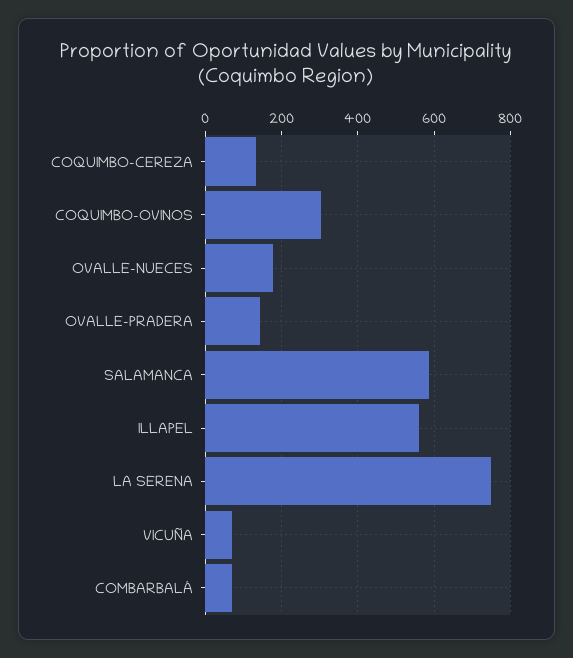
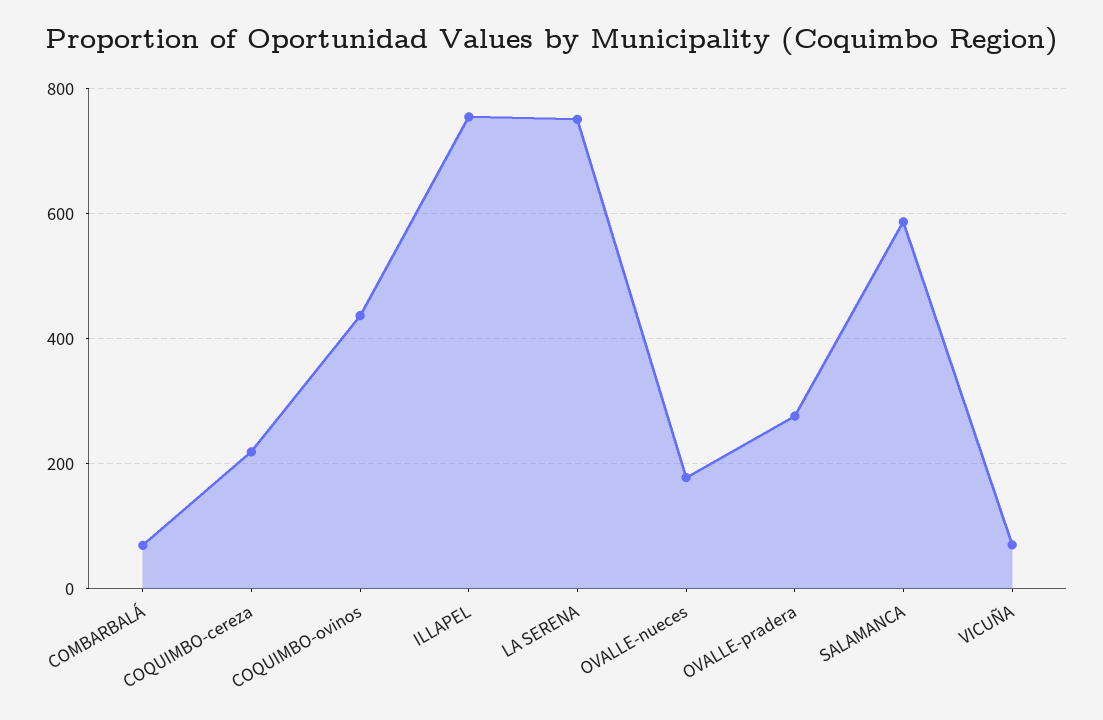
  {
-   "COQUIMBO-CEREZA": 140,
+   "COQUIMBO-CEREZA": 220,
-   "COQUIMBO-OVINOS": 300,
+   "COQUIMBO-OVINOS": 440,
    "OVALLE-NUECES": 180,
-   "OVALLE-PRADERA": 140,
+   "OVALLE-PRADERA": 280,
    "SALAMANCA": 580,
-   "ILLAPEL": 560,
+   "ILLAPEL": 760,
    "LA SERENA": 760,
    "VICUÑA": 80,
    "COMBARBALÁ": 60
  }

